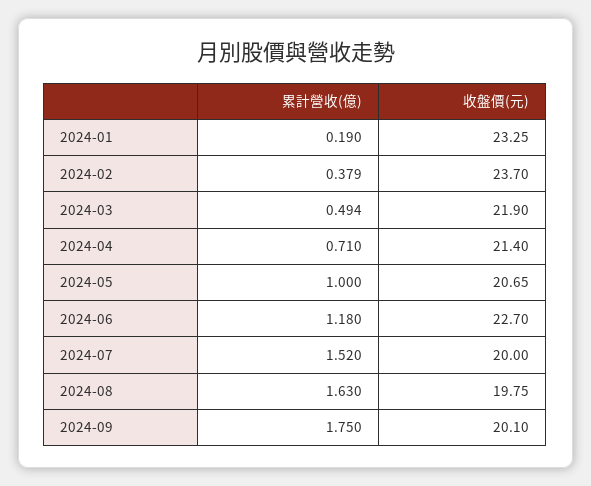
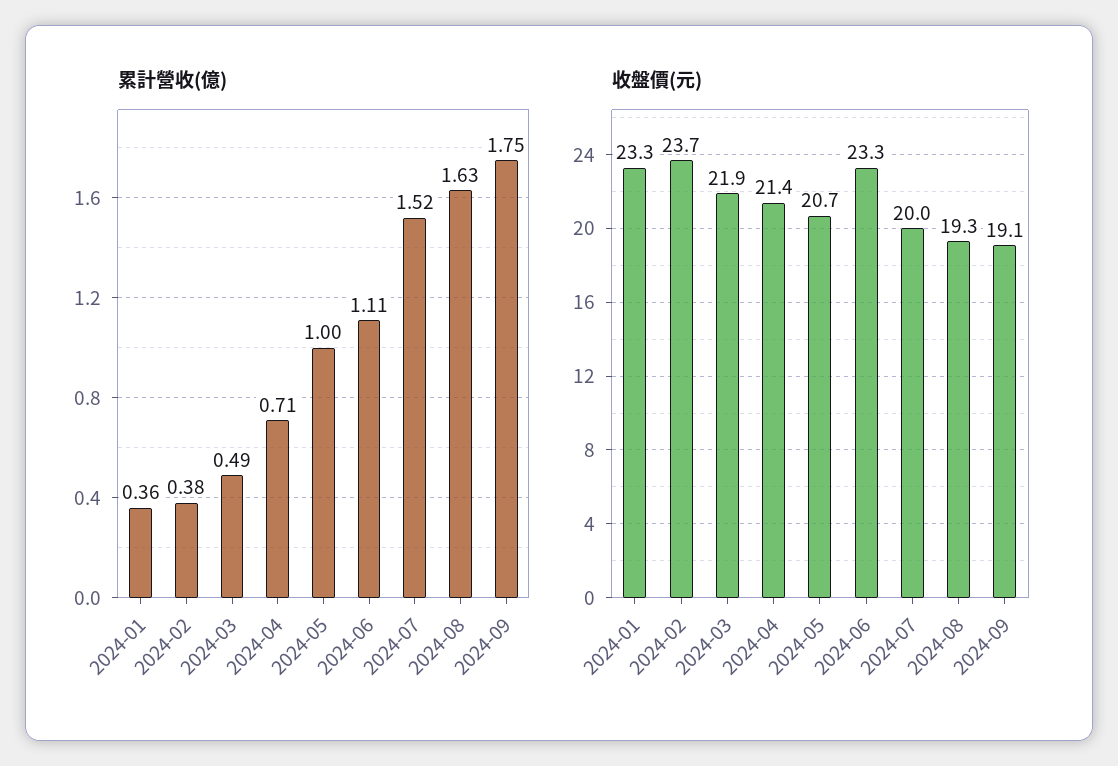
  {
    "累計營收(億)": {
-     "2024-01": 0.19,
+     "2024-01": 0.36,
      "2024-02": 0.379,
      "2024-03": 0.494,
      "2024-04": 0.71,
      "2024-05": 1,
-     "2024-06": 1.18,
+     "2024-06": 1.11,
      "2024-07": 1.52,
      "2024-08": 1.63,
      "2024-09": 1.75
    },
    "收盤價(元)": {
      "2024-01": 23.25,
      "2024-02": 23.7,
      "2024-03": 21.9,
      "2024-04": 21.4,
      "2024-05": 20.65,
-     "2024-06": 22.7,
+     "2024-06": 23.3,
      "2024-07": 20,
-     "2024-08": 19.75,
+     "2024-08": 19.3,
-     "2024-09": 20.1
+     "2024-09": 19.1
    }
  }

